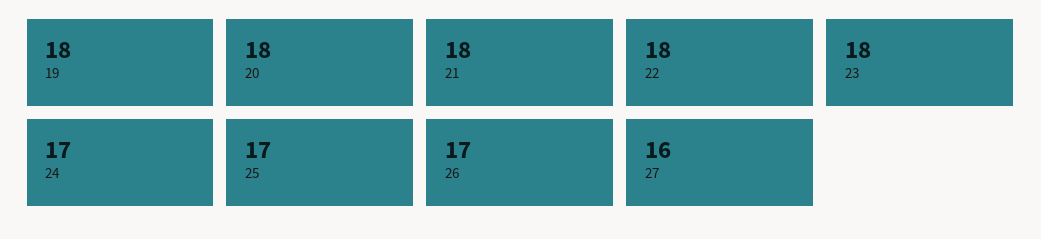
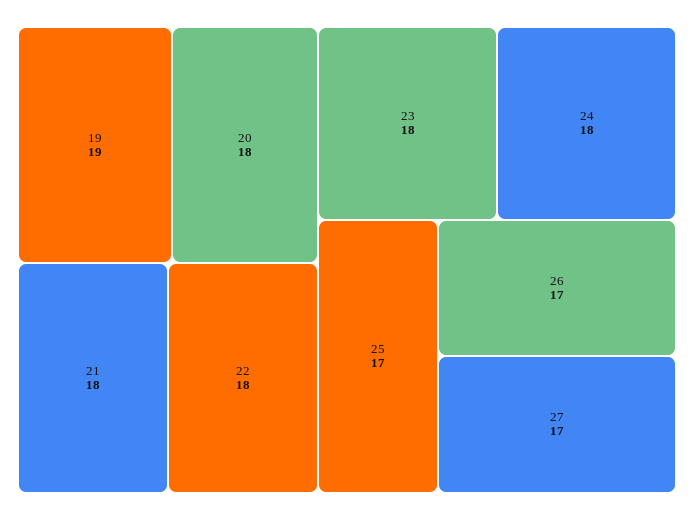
  {
-   "19": 18,
+   "19": 19,
    "20": 18,
    "21": 18,
    "22": 18,
    "23": 18,
-   "24": 17,
+   "24": 18,
    "25": 17,
    "26": 17,
-   "27": 16
+   "27": 17
  }

